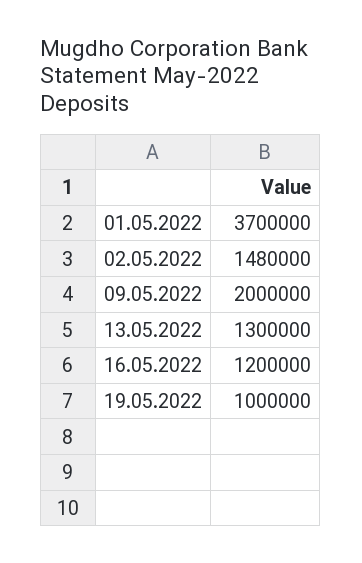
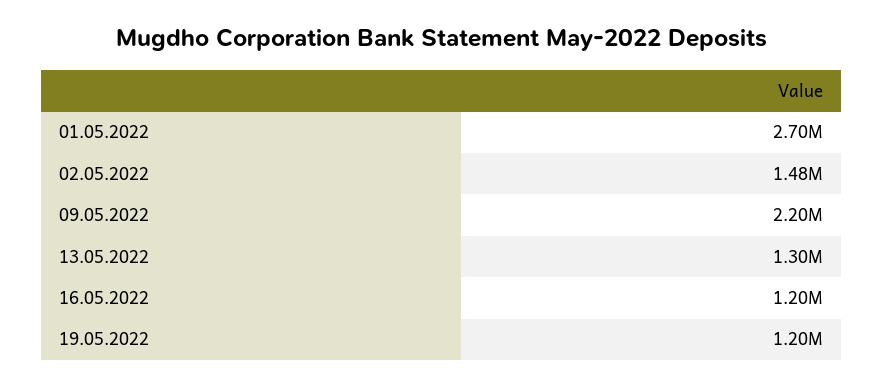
  {
-   "01.05.2022": 3700000,
+   "01.05.2022": 2700000,
    "02.05.2022": 1480000,
-   "09.05.2022": 2000000,
+   "09.05.2022": 2200000,
    "13.05.2022": 1300000,
    "16.05.2022": 1200000,
-   "19.05.2022": 1000000
+   "19.05.2022": 1200000
  }

